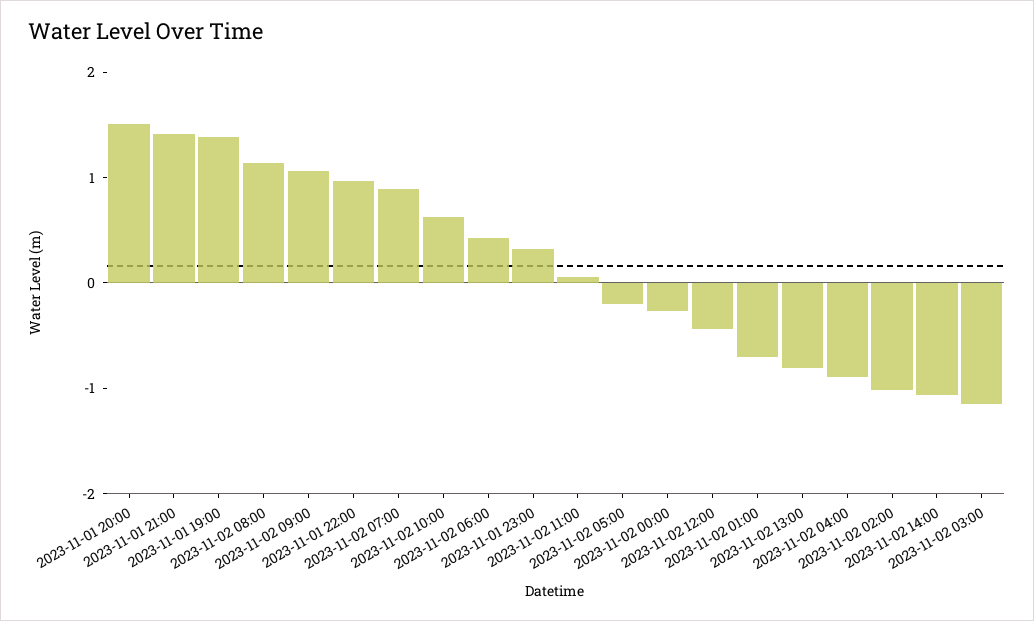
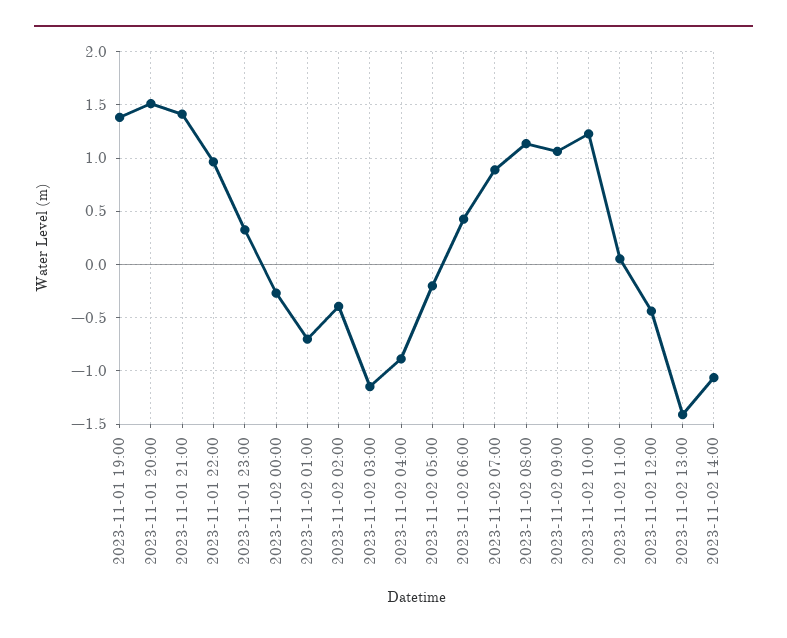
  {
    "2023-11-01 20:00": 1.5,
    "2023-11-01 21:00": 1.4,
    "2023-11-01 19:00": 1.4,
    "2023-11-02 08:00": 1.1,
    "2023-11-02 09:00": 1.1,
    "2023-11-01 22:00": 1,
    "2023-11-02 07:00": 0.9,
-   "2023-11-02 10:00": 0.6,
+   "2023-11-02 10:00": 1.2,
    "2023-11-02 06:00": 0.4,
    "2023-11-01 23:00": 0.3,
    "2023-11-02 11:00": 0.1,
    "2023-11-02 05:00": -0.2,
    "2023-11-02 00:00": -0.3,
    "2023-11-02 12:00": -0.4,
    "2023-11-02 01:00": -0.7,
-   "2023-11-02 13:00": -0.8,
+   "2023-11-02 13:00": -1.4,
    "2023-11-02 04:00": -0.9,
-   "2023-11-02 02:00": -1,
+   "2023-11-02 02:00": -0.4,
    "2023-11-02 14:00": -1.1,
    "2023-11-02 03:00": -1.1
  }

